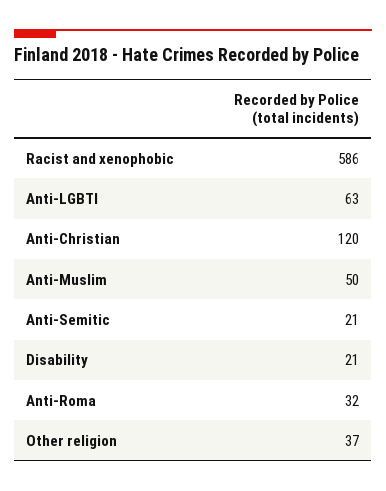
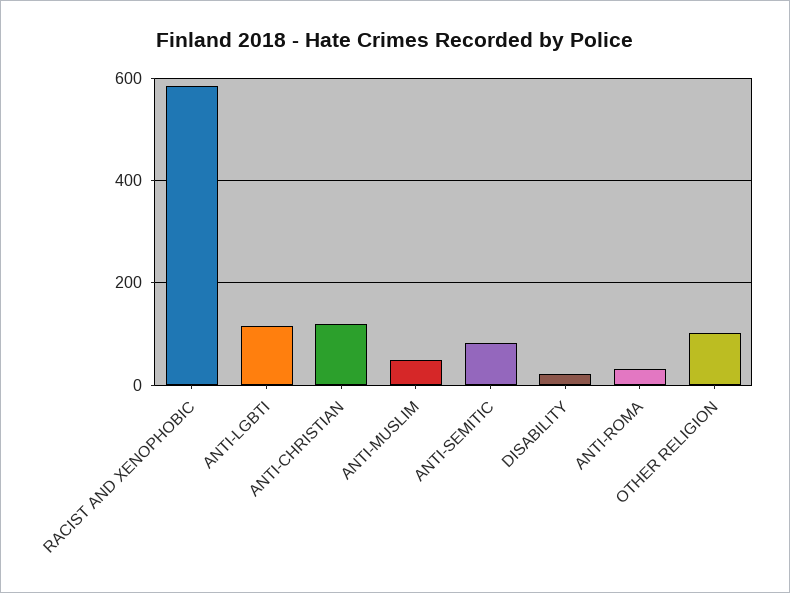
  {
    "Racist and xenophobic": 586,
-   "Anti-LGBTI": 63,
+   "Anti-LGBTI": 120,
    "Anti-Christian": 120,
    "Anti-Muslim": 50,
-   "Anti-Semitic": 21,
+   "Anti-Semitic": 80,
    "Disability": 21,
    "Anti-Roma": 32,
-   "Other religion": 37
+   "Other religion": 100
  }

